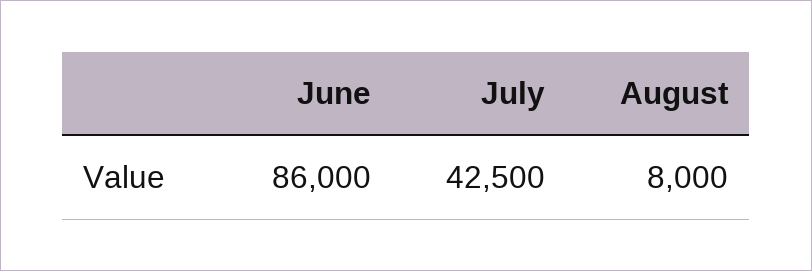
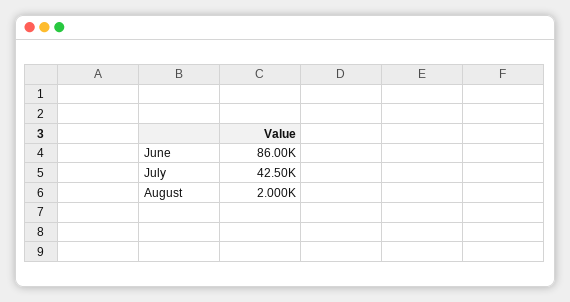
  {
    "June": 86000,
    "July": 42500,
-   "August": 8000
+   "August": 2000
  }

